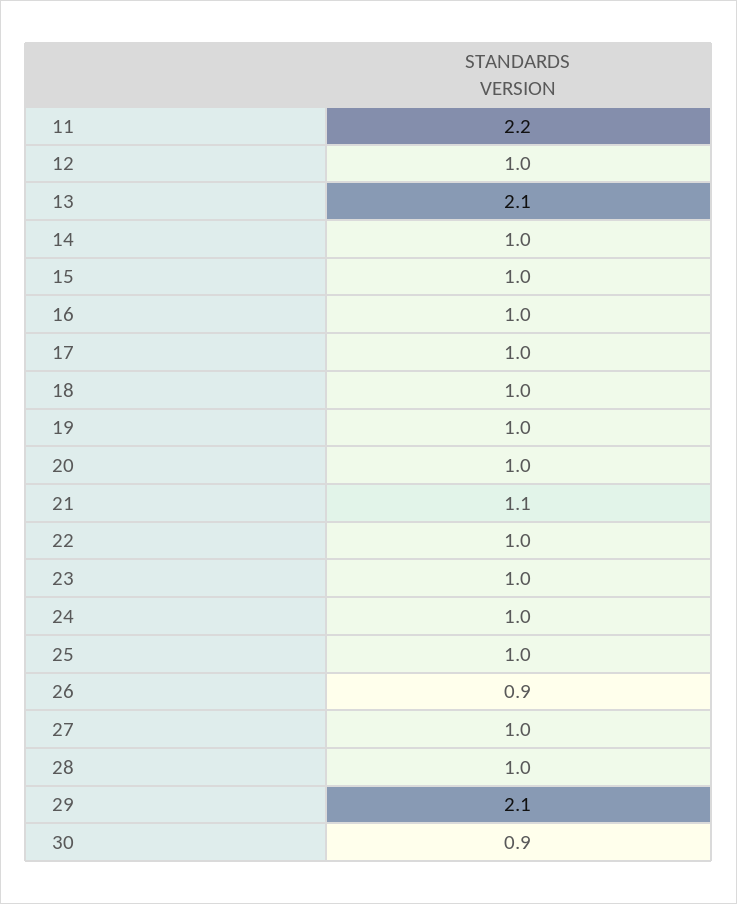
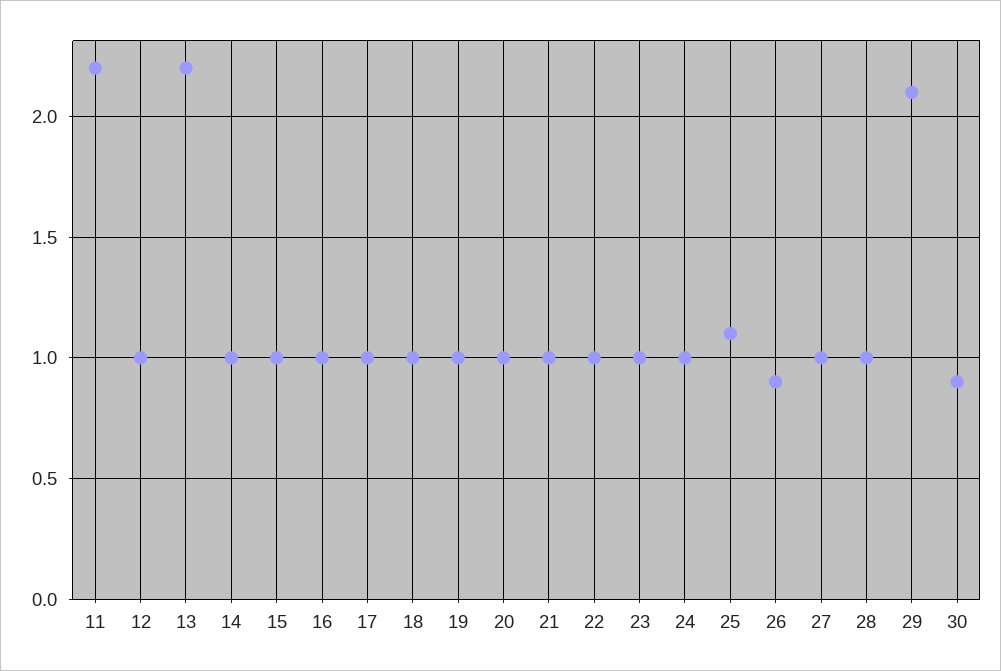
  {
    "11": 2.2,
    "12": 1,
-   "13": 2.1,
+   "13": 2.2,
    "14": 1,
    "15": 1,
    "16": 1,
    "17": 1,
    "18": 1,
    "19": 1,
    "20": 1,
-   "21": 1.1,
+   "21": 1,
    "22": 1,
    "23": 1,
    "24": 1,
-   "25": 1,
+   "25": 1.1,
    "26": 0.9,
    "27": 1,
    "28": 1,
    "29": 2.1,
    "30": 0.9
  }

